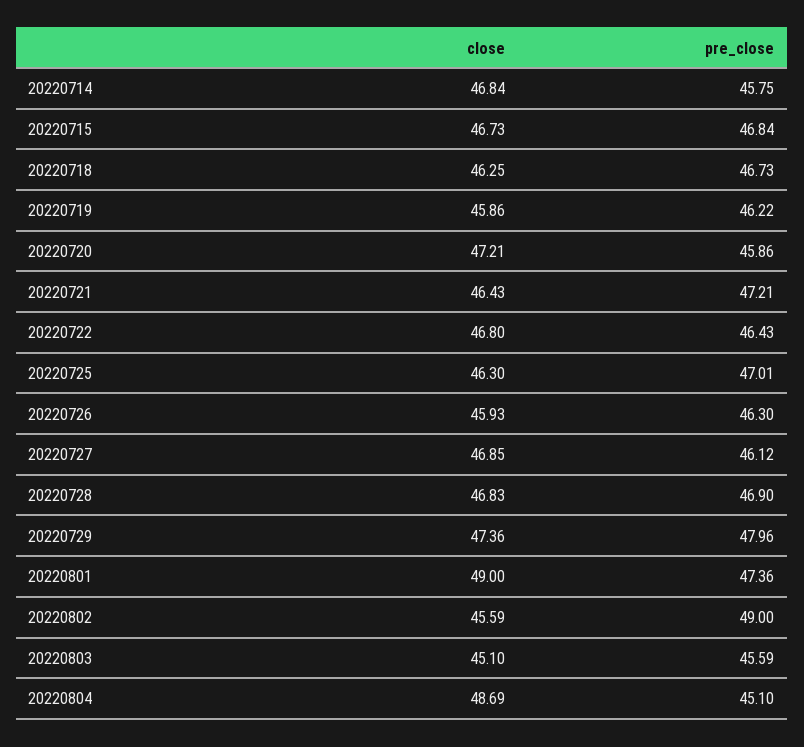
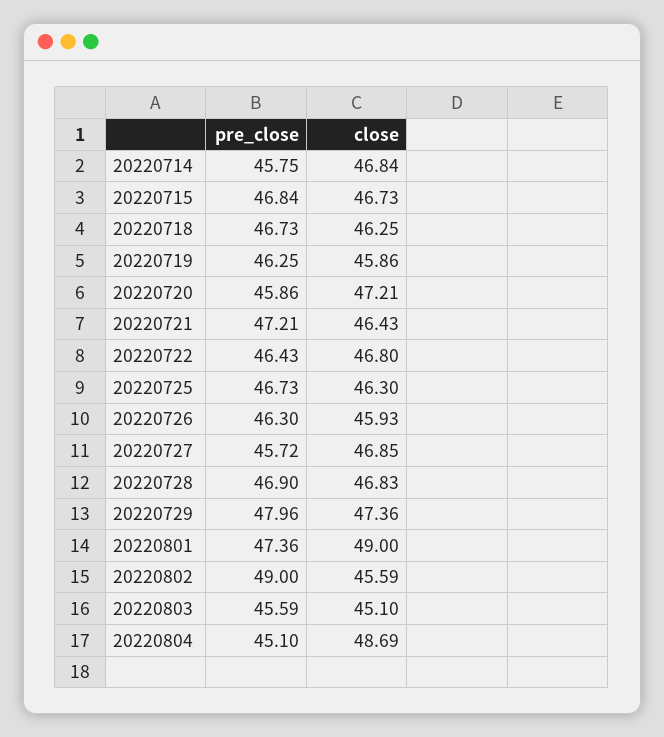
  {
    "close": {
      "20220714": 46.84,
      "20220715": 46.73,
      "20220718": 46.25,
      "20220719": 45.86,
      "20220720": 47.21,
      "20220721": 46.43,
      "20220722": 46.8,
      "20220725": 46.3,
      "20220726": 45.93,
      "20220727": 46.85,
      "20220728": 46.83,
      "20220729": 47.36,
      "20220801": 49,
      "20220802": 45.59,
      "20220803": 45.1,
      "20220804": 48.69
    },
    "pre_close": {
      "20220714": 45.75,
      "20220715": 46.84,
      "20220718": 46.73,
-     "20220719": 46.22,
+     "20220719": 46.25,
      "20220720": 45.86,
      "20220721": 47.21,
      "20220722": 46.43,
-     "20220725": 47.01,
+     "20220725": 46.73,
      "20220726": 46.3,
-     "20220727": 46.12,
+     "20220727": 45.72,
      "20220728": 46.9,
      "20220729": 47.96,
      "20220801": 47.36,
      "20220802": 49,
      "20220803": 45.59,
      "20220804": 45.1
    }
  }

